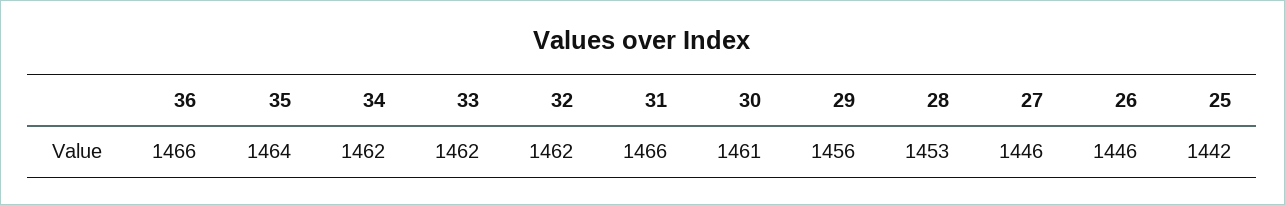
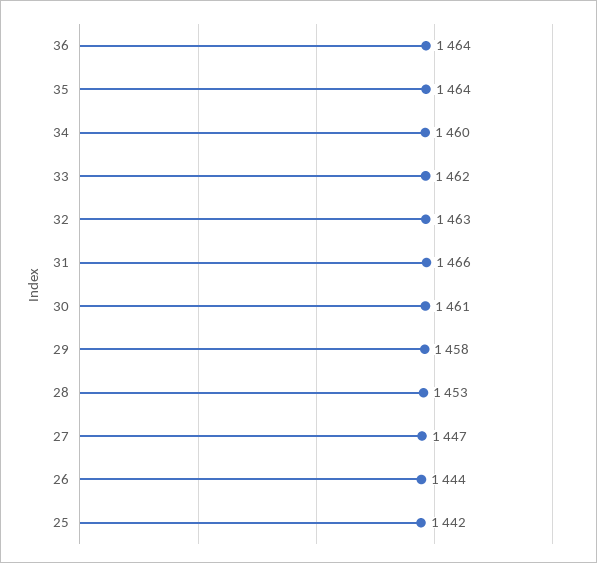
  {
-   "36": 1466,
+   "36": 1464,
    "35": 1464,
-   "34": 1462,
+   "34": 1460,
    "33": 1462,
-   "32": 1462,
+   "32": 1463,
    "31": 1466,
    "30": 1461,
-   "29": 1456,
+   "29": 1458,
    "28": 1453,
-   "27": 1446,
+   "27": 1447,
-   "26": 1446,
+   "26": 1444,
    "25": 1442
  }

